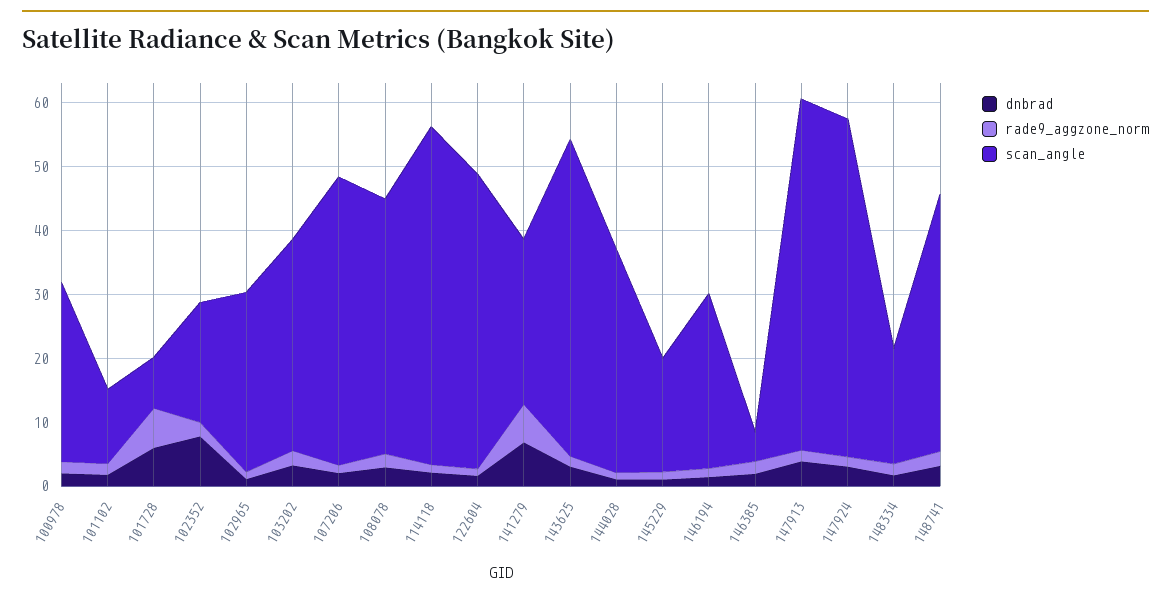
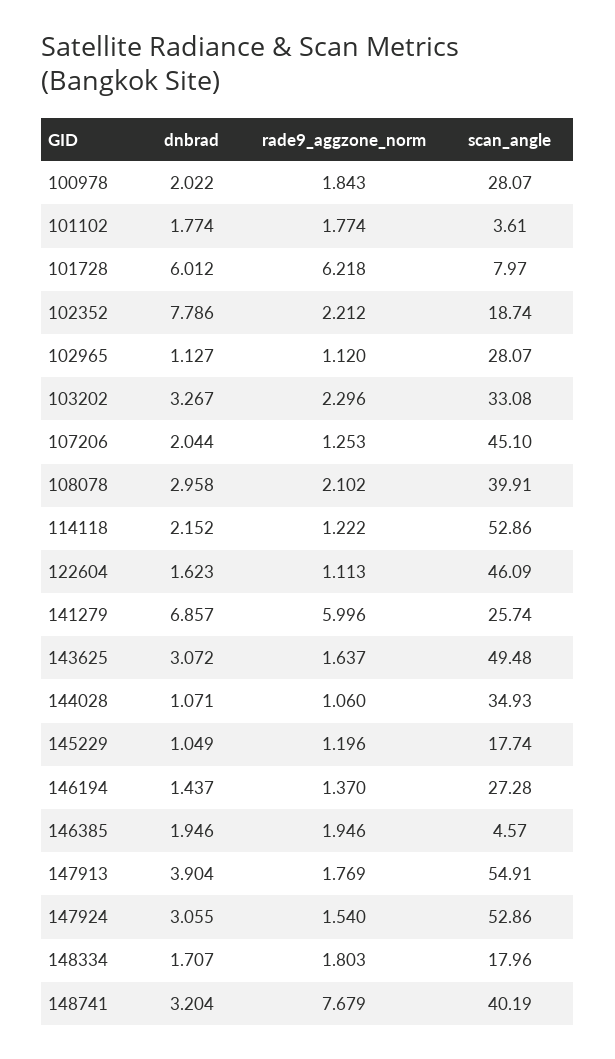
  {
    "dnbrad": {
      "100978": 2.022,
      "101102": 1.774,
      "101728": 6.012,
      "102352": 7.786,
      "102965": 1.127,
      "103202": 3.267,
      "107206": 2.044,
      "108078": 2.958,
      "114118": 2.152,
      "122604": 1.623,
      "141279": 6.857,
      "143625": 3.072,
      "144028": 1.071,
      "145229": 1.049,
      "146194": 1.437,
      "146385": 1.946,
      "147913": 3.904,
      "147924": 3.055,
      "148334": 1.707,
      "148741": 3.204
    },
    "rade9_aggzone_norm": {
      "100978": 1.843,
      "101102": 1.774,
      "101728": 6.218,
      "102352": 2.212,
      "102965": 1.12,
      "103202": 2.296,
      "107206": 1.253,
      "108078": 2.102,
      "114118": 1.222,
      "122604": 1.113,
      "141279": 5.996,
      "143625": 1.637,
      "144028": 1.06,
      "145229": 1.196,
      "146194": 1.37,
      "146385": 1.946,
      "147913": 1.769,
      "147924": 1.54,
      "148334": 1.803,
-     "148741": 2
+     "148741": 7.679
    },
    "scan_angle": {
      "100978": 28.07,
-     "101102": 12,
+     "101102": 3.61,
      "101728": 7.97,
      "102352": 18.74,
      "102965": 28.07,
      "103202": 33.08,
      "107206": 45.1,
      "108078": 39.91,
      "114118": 52.86,
      "122604": 46.09,
      "141279": 25.74,
      "143625": 49.48,
      "144028": 34.93,
      "145229": 17.74,
      "146194": 27.28,
      "146385": 4.57,
      "147913": 54.91,
      "147924": 52.86,
      "148334": 17.96,
      "148741": 40.19
    }
  }

